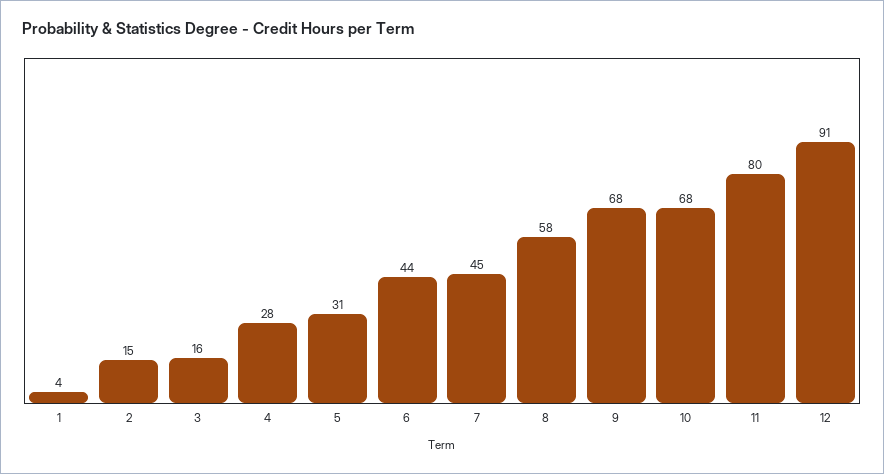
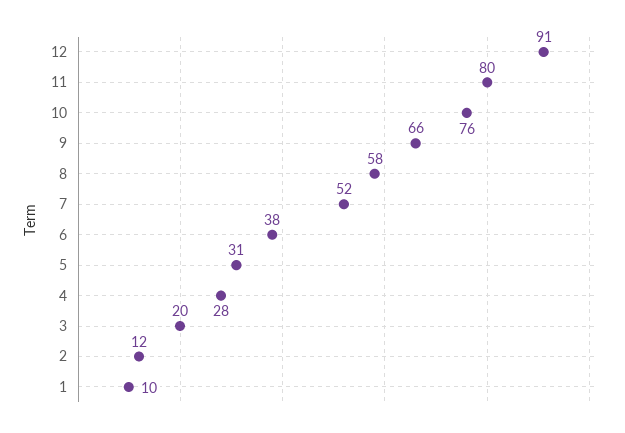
  {
-   "1": 4,
+   "1": 10,
-   "2": 15,
+   "2": 12,
-   "3": 16,
+   "3": 20,
    "4": 28,
    "5": 31,
-   "6": 44,
+   "6": 38,
-   "7": 45,
+   "7": 52,
    "8": 58,
-   "9": 68,
+   "9": 66,
-   "10": 68,
+   "10": 76,
    "11": 80,
    "12": 91
  }

